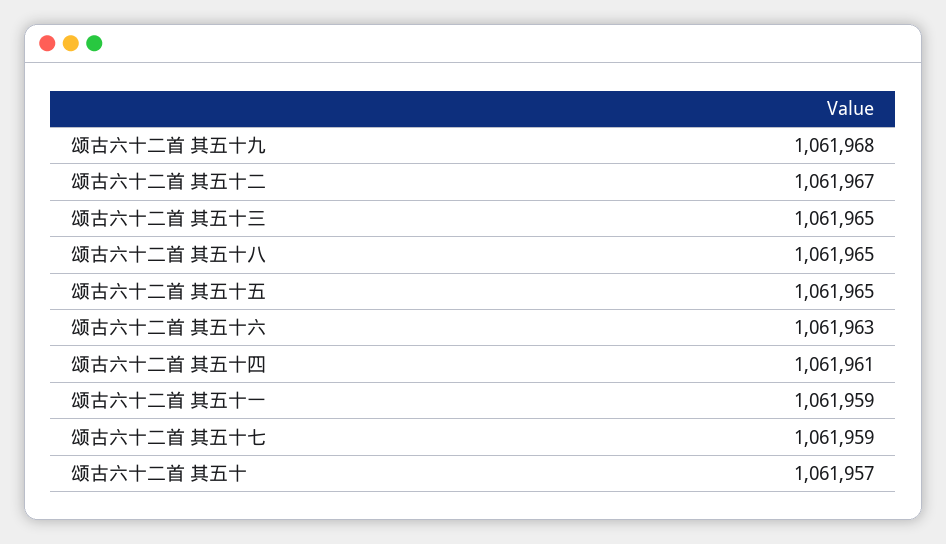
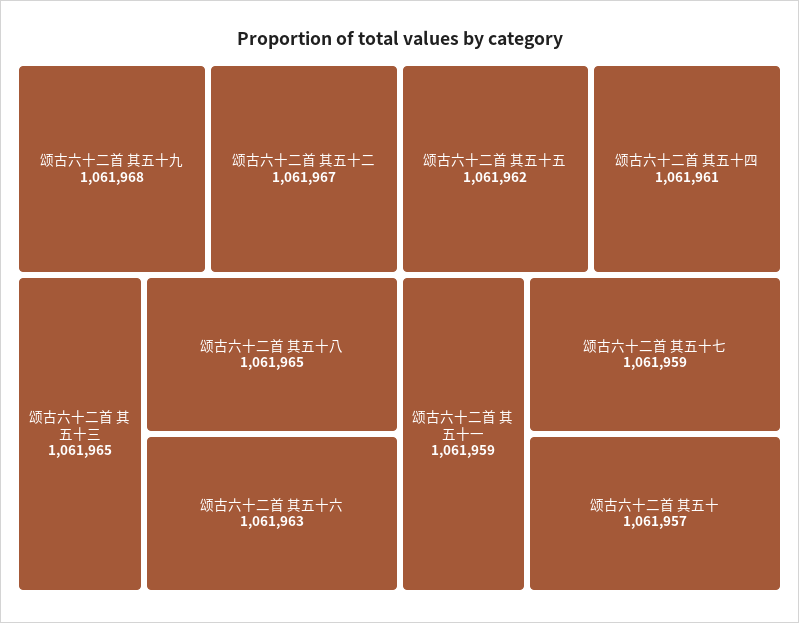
  {
    "颂古六十二首 其五十九": 1061968,
    "颂古六十二首 其五十二": 1061967,
    "颂古六十二首 其五十三": 1061965,
    "颂古六十二首 其五十八": 1061965,
-   "颂古六十二首 其五十五": 1061965,
+   "颂古六十二首 其五十五": 1061962,
    "颂古六十二首 其五十六": 1061963,
    "颂古六十二首 其五十四": 1061961,
    "颂古六十二首 其五十一": 1061959,
    "颂古六十二首 其五十七": 1061959,
    "颂古六十二首 其五十": 1061957
  }

